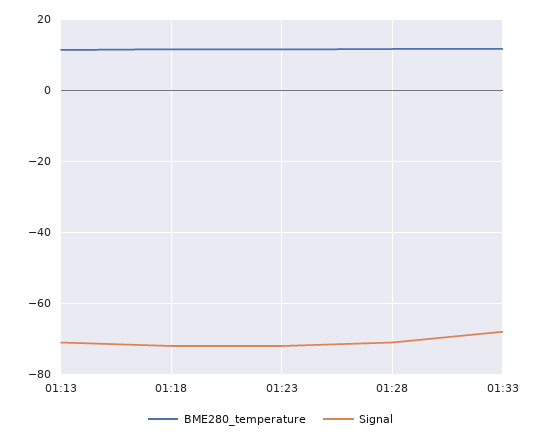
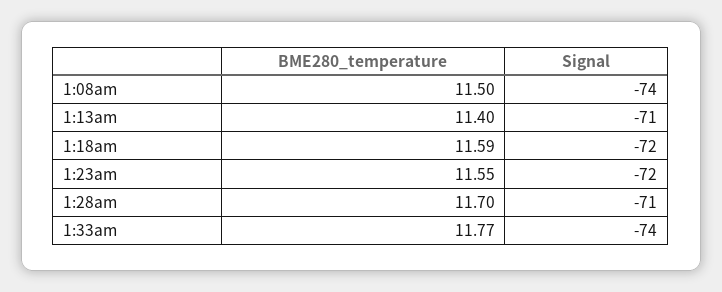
  {
    "BME280_temperature": {
      "01:13": 11.4,
      "01:18": 11.59,
      "01:23": 11.55,
      "01:28": 11.7,
-     "01:33": 11.77
+     "01:33": 11.77,
+     "1:08am": 11.5
    },
    "Signal": {
      "01:13": -71,
      "01:18": -72,
      "01:23": -72,
      "01:28": -71,
-     "01:33": -68
+     "01:33": -74,
+     "1:08am": -74
    }
  }

